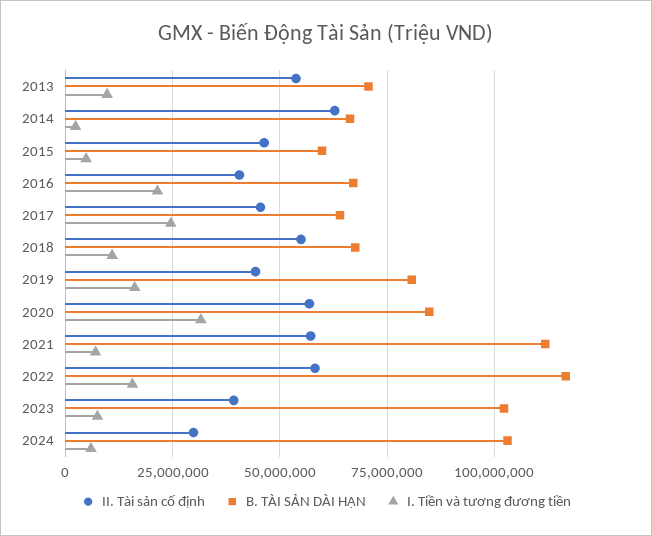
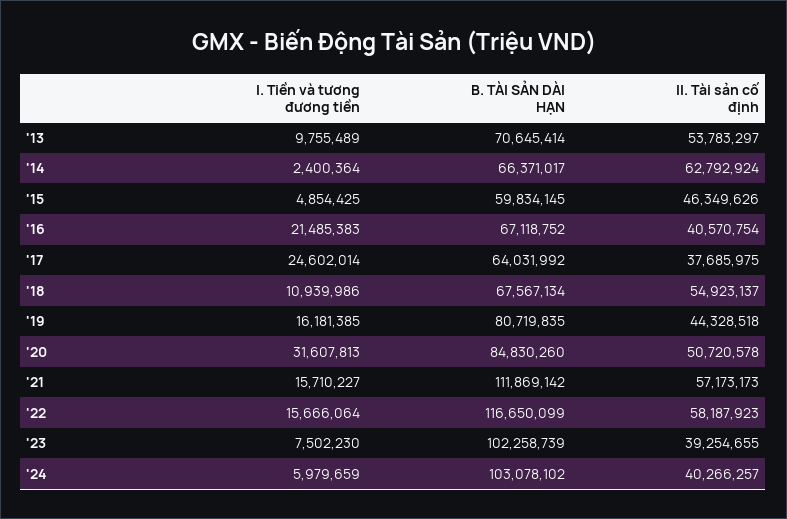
  {
    "II. Tài sản cố định": {
      "2013": 53783297,
      "2014": 62792924,
      "2015": 46349626,
      "2016": 40570754,
-     "2017": 45000000,
+     "2017": 37685975,
      "2018": 54923137,
      "2019": 44328518,
-     "2020": 57500000,
+     "2020": 50720578,
      "2021": 57173173,
      "2022": 58187923,
      "2023": 39254655,
-     "2024": 30000000
+     "2024": 40266257
    },
    "B. TÀI SẢN DÀI HẠN": {
      "2013": 70645414,
      "2014": 66371017,
      "2015": 59834145,
      "2016": 67118752,
      "2017": 64031992,
      "2018": 67567134,
      "2019": 80719835,
      "2020": 84830260,
      "2021": 111869142,
      "2022": 116650099,
      "2023": 102258739,
      "2024": 103078102
    },
    "I. Tiền và tương đương tiền": {
      "2013": 9755489,
      "2014": 2400364,
      "2015": 4854425,
      "2016": 21485383,
      "2017": 24602014,
      "2018": 10939986,
      "2019": 16181385,
      "2020": 31607813,
-     "2021": 7500000,
+     "2021": 15710227,
      "2022": 15666064,
      "2023": 7502230,
      "2024": 5979659
    }
  }

